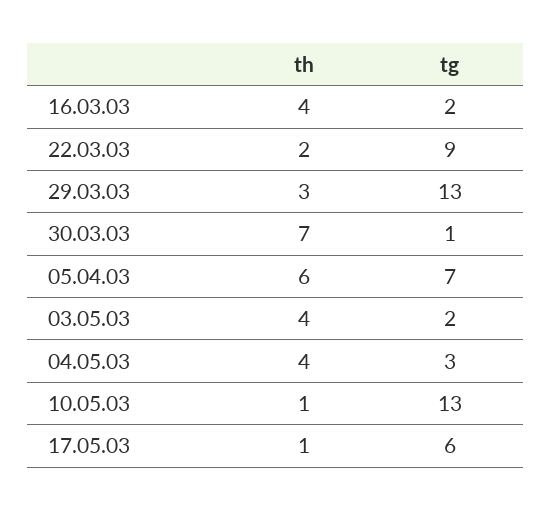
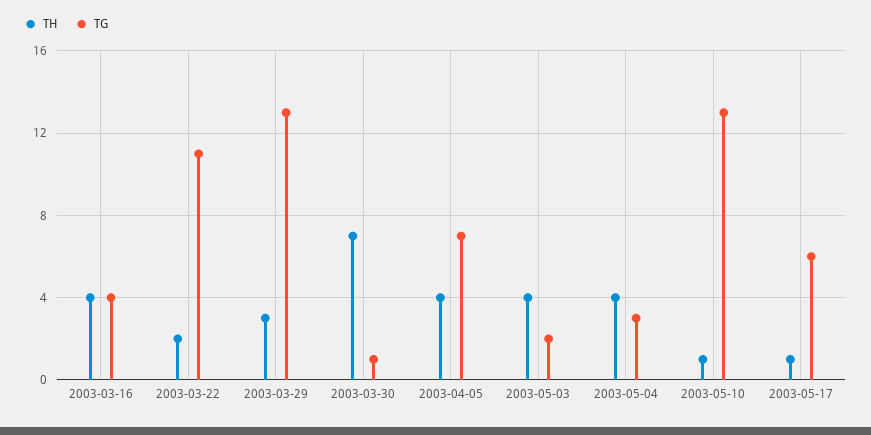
  {
    "th": {
      "16.03.03": 4,
      "22.03.03": 2,
      "29.03.03": 3,
      "30.03.03": 7,
-     "05.04.03": 6,
+     "05.04.03": 4,
      "03.05.03": 4,
      "04.05.03": 4,
      "10.05.03": 1,
      "17.05.03": 1
    },
    "tg": {
-     "16.03.03": 2,
+     "16.03.03": 4,
-     "22.03.03": 9,
+     "22.03.03": 11,
      "29.03.03": 13,
      "30.03.03": 1,
      "05.04.03": 7,
      "03.05.03": 2,
      "04.05.03": 3,
      "10.05.03": 13,
      "17.05.03": 6
    }
  }

